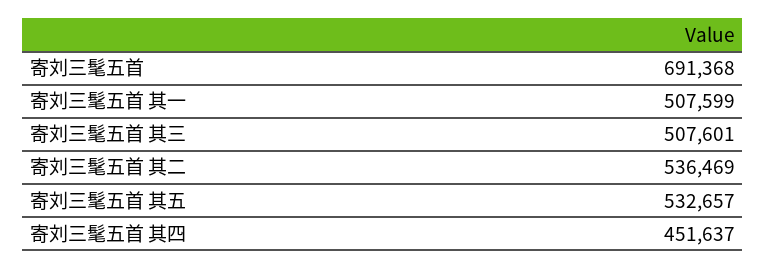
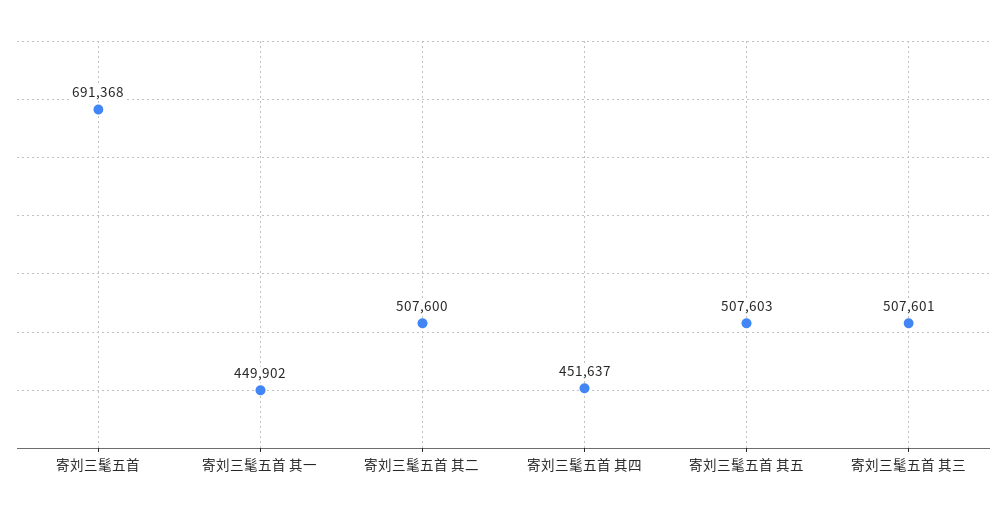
  {
    "寄刘三髦五首": 691368,
-   "寄刘三髦五首 其一": 507599,
+   "寄刘三髦五首 其一": 449902,
    "寄刘三髦五首 其三": 507601,
-   "寄刘三髦五首 其二": 536469,
+   "寄刘三髦五首 其二": 507600,
-   "寄刘三髦五首 其五": 532657,
+   "寄刘三髦五首 其五": 507603,
    "寄刘三髦五首 其四": 451637
  }

